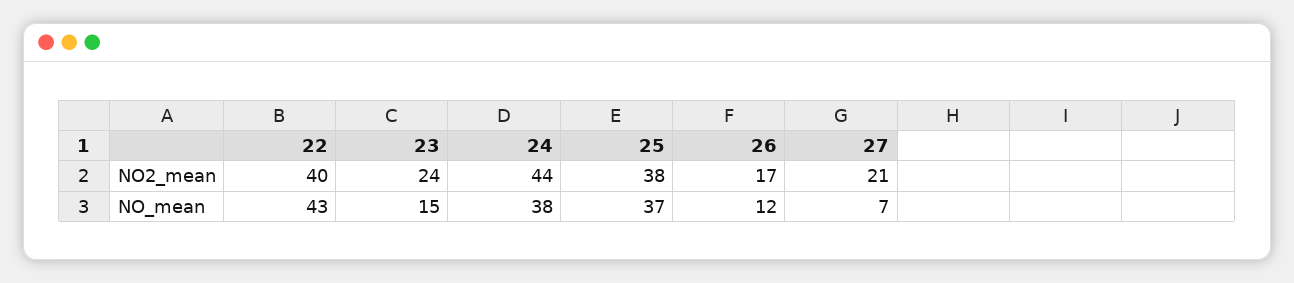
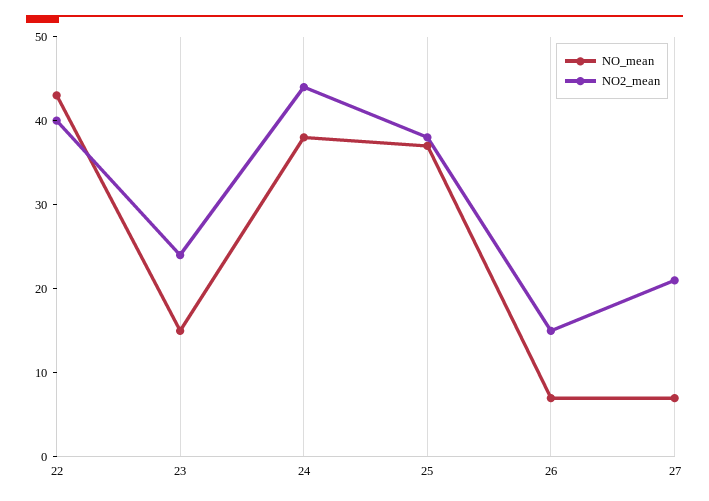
  {
    "NO2_mean": {
      "22": 40,
      "23": 24,
      "24": 44,
      "25": 38,
-     "26": 17,
+     "26": 15,
      "27": 21
    },
    "NO_mean": {
      "22": 43,
      "23": 15,
      "24": 38,
      "25": 37,
-     "26": 12,
+     "26": 7,
      "27": 7
    }
  }

